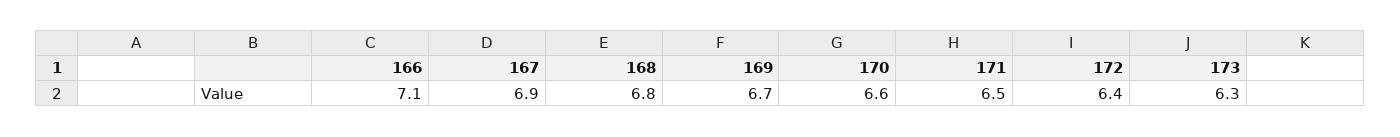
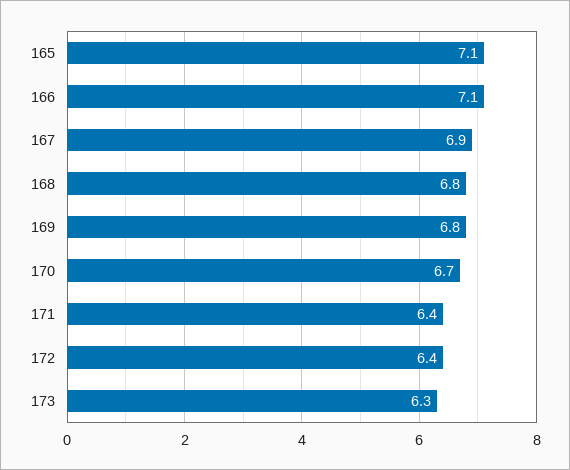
  {
    "166": 7.1,
    "167": 6.9,
    "168": 6.8,
-   "169": 6.7,
+   "169": 6.8,
-   "170": 6.6,
+   "170": 6.7,
-   "171": 6.5,
+   "171": 6.4,
    "172": 6.4,
-   "173": 6.3
+   "173": 6.3,
+   "165": 7.1
  }

